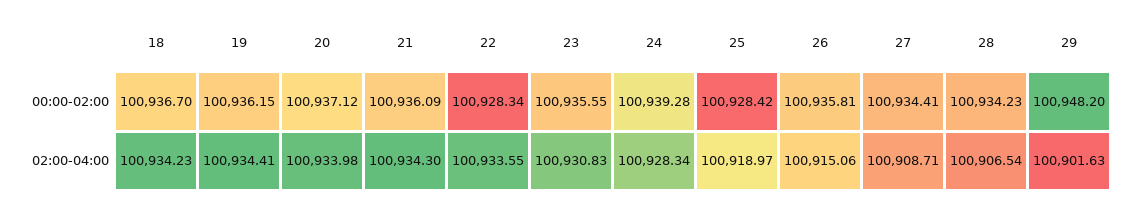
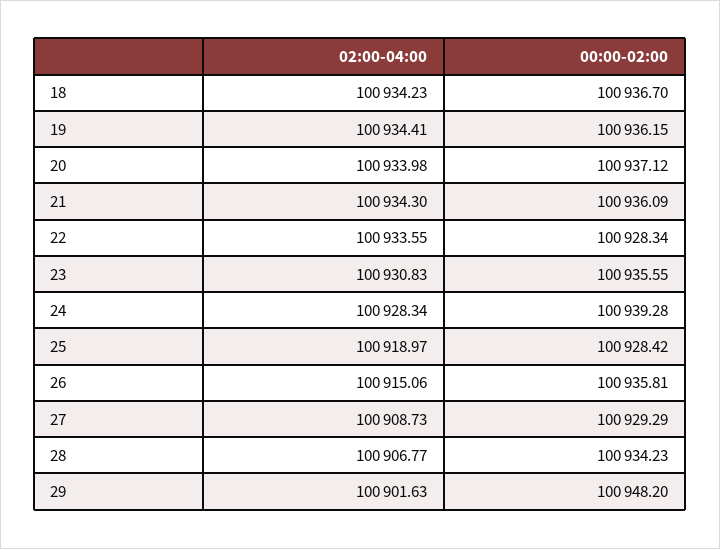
  {
    "18": {
      "00:00-02:00": 100936.7,
      "02:00-04:00": 100934.23
    },
    "19": {
      "00:00-02:00": 100936.15,
      "02:00-04:00": 100934.41
    },
    "20": {
      "00:00-02:00": 100937.12,
      "02:00-04:00": 100933.98
    },
    "21": {
      "00:00-02:00": 100936.09,
      "02:00-04:00": 100934.3
    },
    "22": {
      "00:00-02:00": 100928.34,
      "02:00-04:00": 100933.55
    },
    "23": {
      "00:00-02:00": 100935.55,
      "02:00-04:00": 100930.83
    },
    "24": {
      "00:00-02:00": 100939.28,
      "02:00-04:00": 100928.34
    },
    "25": {
      "00:00-02:00": 100928.42,
      "02:00-04:00": 100918.97
    },
    "26": {
      "00:00-02:00": 100935.81,
      "02:00-04:00": 100915.06
    },
    "27": {
-     "00:00-02:00": 100934.41,
+     "00:00-02:00": 100929.29,
-     "02:00-04:00": 100908.71
+     "02:00-04:00": 100908.73
    },
    "28": {
      "00:00-02:00": 100934.23,
-     "02:00-04:00": 100906.54
+     "02:00-04:00": 100906.77
    },
    "29": {
      "00:00-02:00": 100948.2,
      "02:00-04:00": 100901.63
    }
  }

